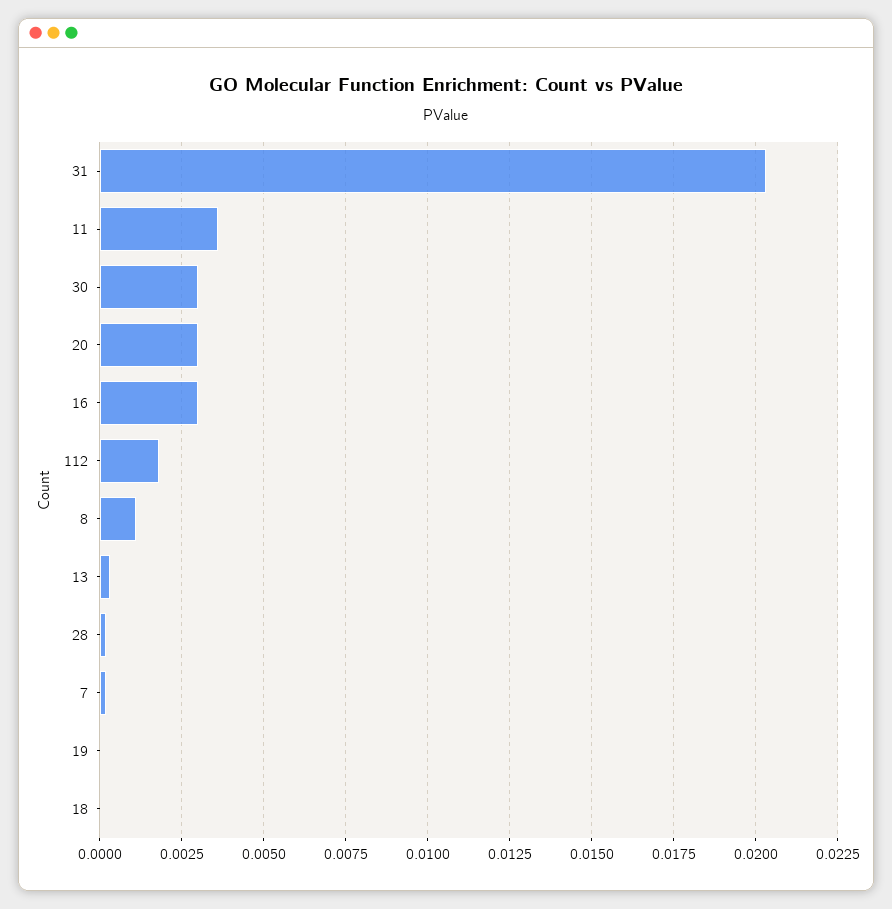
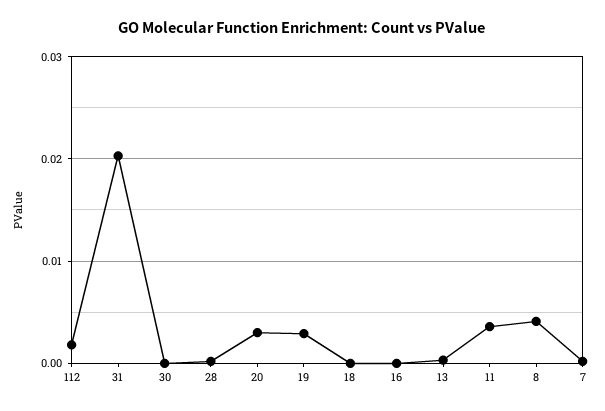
  {
    "31": 0.0205,
    "11": 0.0035,
-   "30": 0.003,
+   "30": 0,
    "20": 0.003,
-   "16": 0.003,
+   "16": 0,
    "112": 0.002,
-   "8": 0.001,
+   "8": 0.004,
    "13": 0.0005,
    "28": 0,
    "7": 0,
-   "19": 0,
+   "19": 0.003,
    "18": 0
  }

